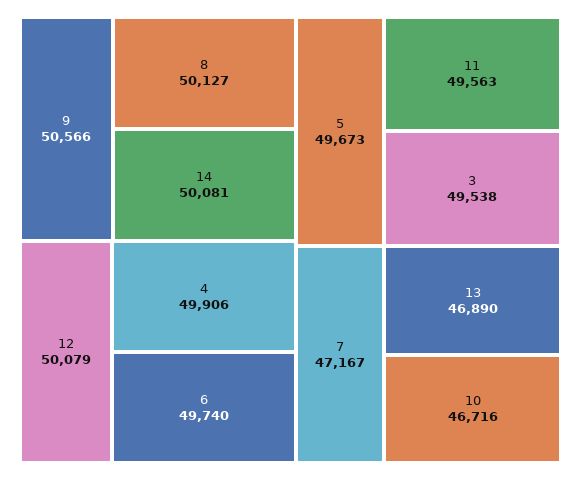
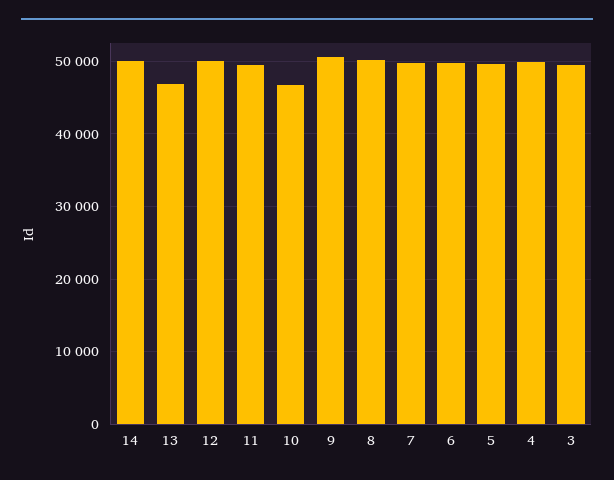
  {
    "9": 50566,
    "8": 50127,
    "14": 50081,
    "12": 50079,
    "4": 49906,
    "6": 49740,
    "5": 49673,
    "11": 49563,
    "3": 49538,
-   "7": 47167,
+   "7": 50000,
    "13": 46890,
    "10": 46716
  }

